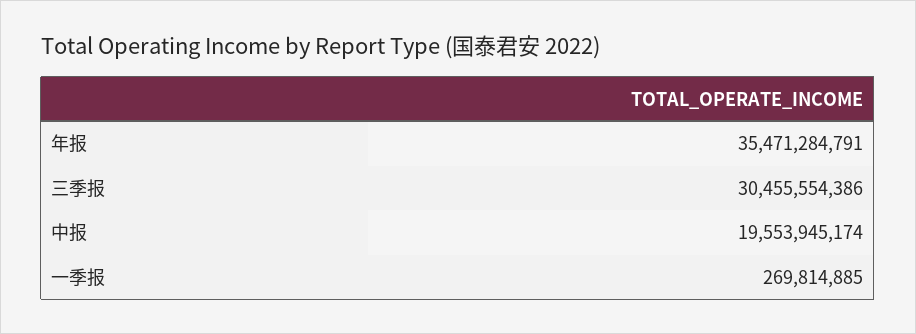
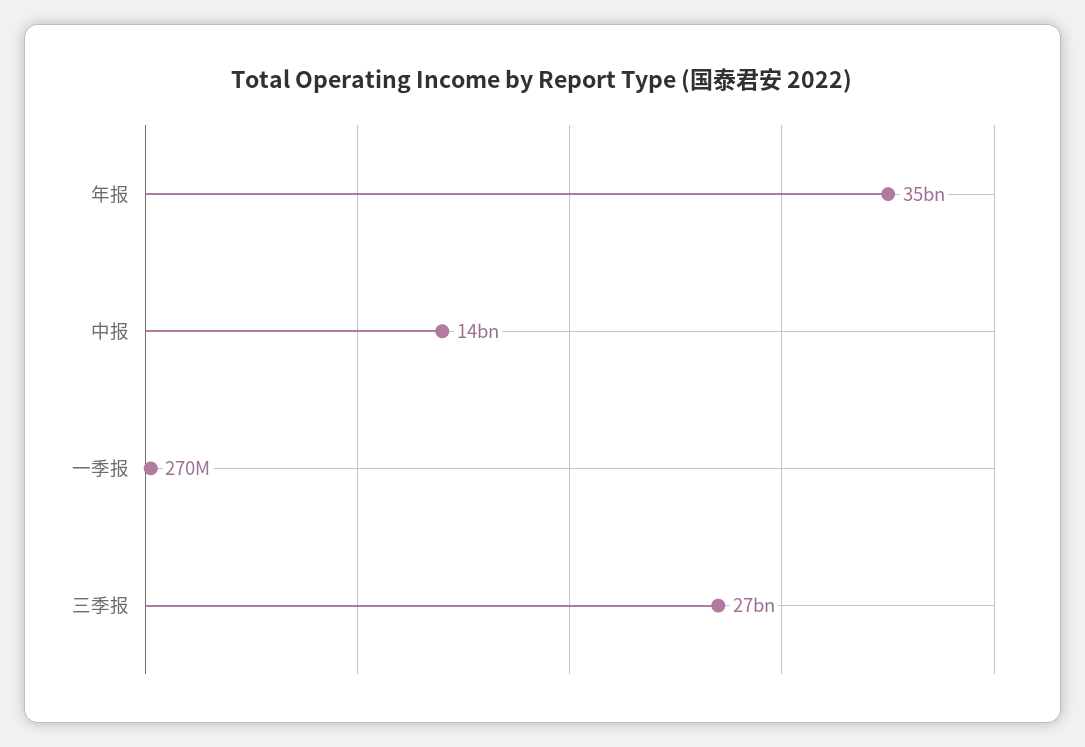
  {
    "年报": 35471284791,
-   "三季报": 30455554386,
+   "三季报": 27000000000,
-   "中报": 19553945174,
+   "中报": 14000000000,
    "一季报": 269814885
  }

